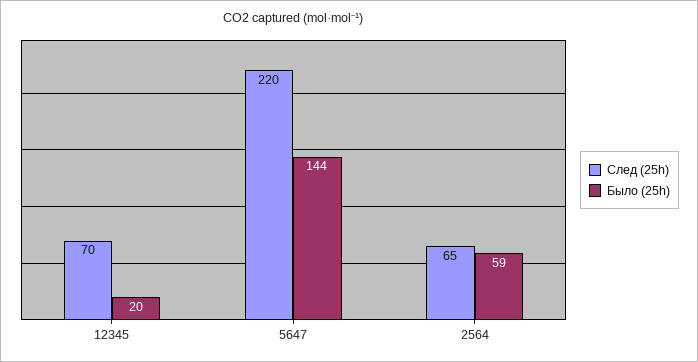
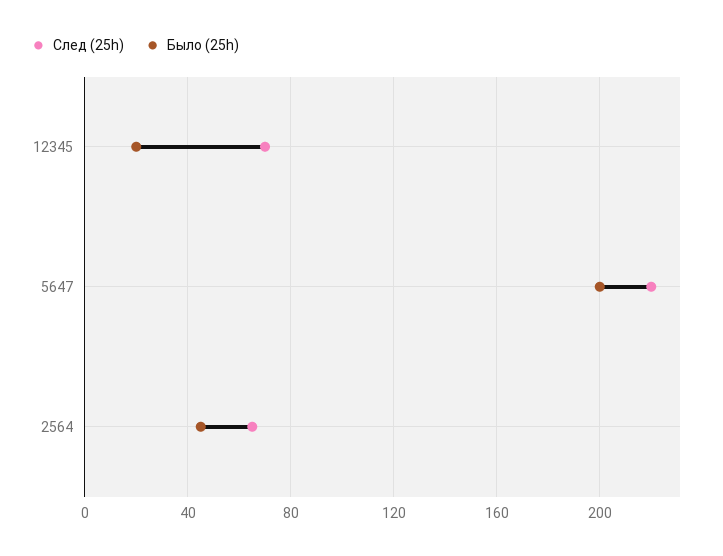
  {
    "След (25h)": {
      "12345": 70,
      "5647": 220,
      "2564": 65
    },
    "Было (25h)": {
      "12345": 20,
-     "5647": 144,
+     "5647": 200,
-     "2564": 59
+     "2564": 45
    }
  }

